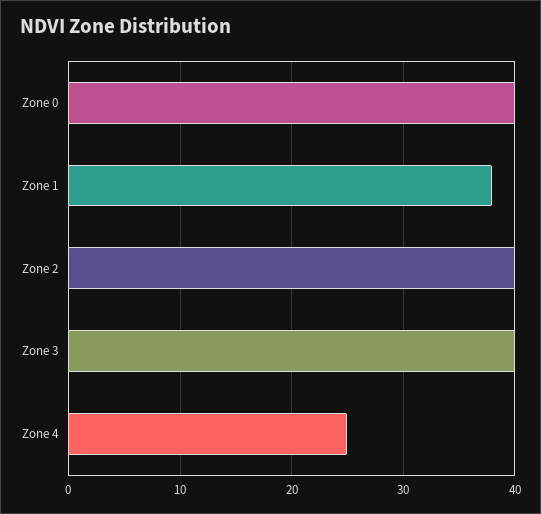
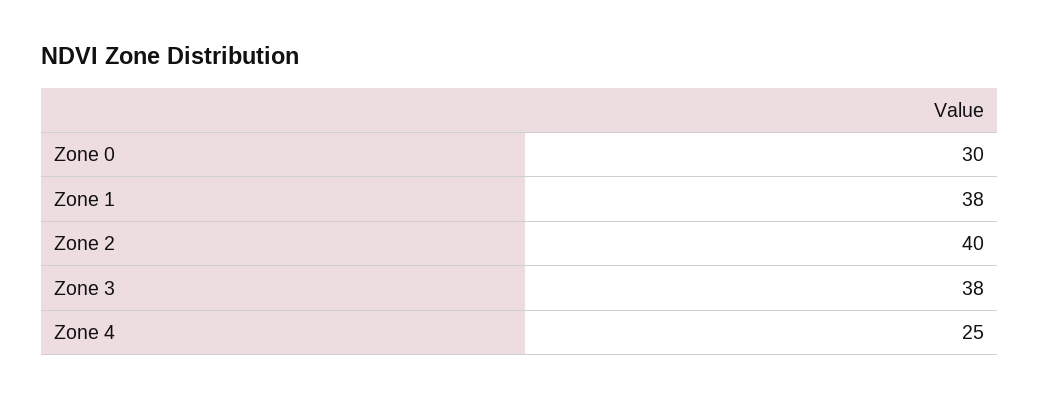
  {
-   "Zone 0": 40,
+   "Zone 0": 30,
    "Zone 1": 38,
    "Zone 2": 40,
-   "Zone 3": 40,
+   "Zone 3": 38,
    "Zone 4": 25
  }

